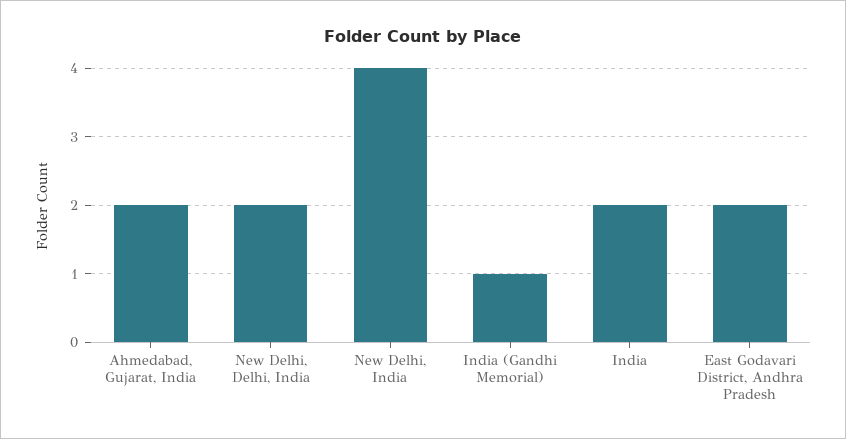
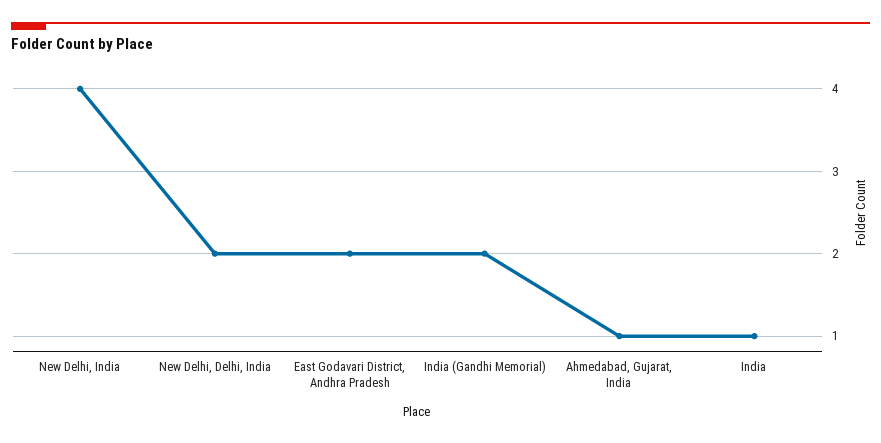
  {
-   "Ahmedabad, Gujarat, India": 2,
+   "Ahmedabad, Gujarat, India": 1,
    "New Delhi, Delhi, India": 2,
    "New Delhi, India": 4,
-   "India (Gandhi Memorial)": 1,
+   "India (Gandhi Memorial)": 2,
-   "India": 2,
+   "India": 1,
    "East Godavari District, Andhra Pradesh": 2
  }

